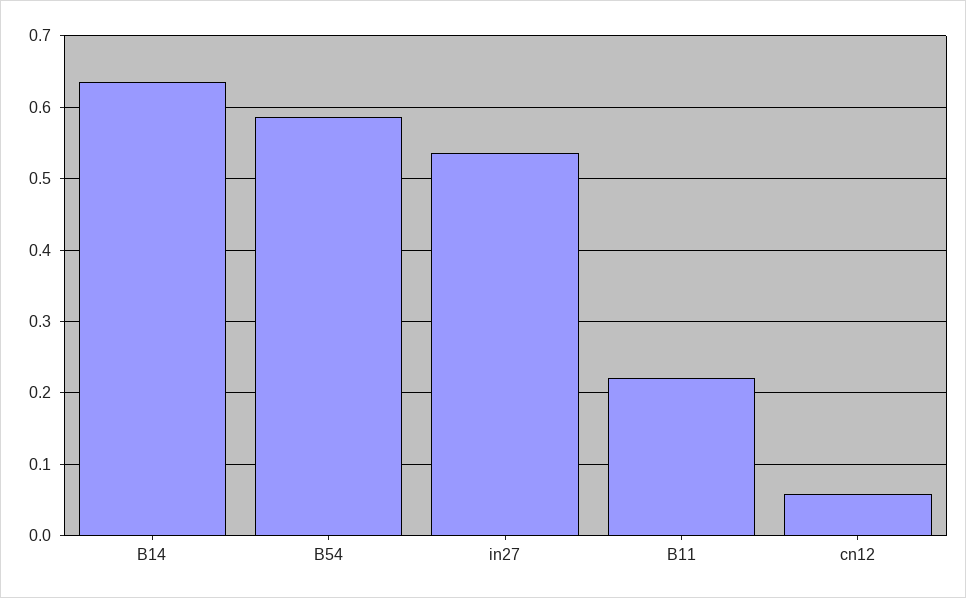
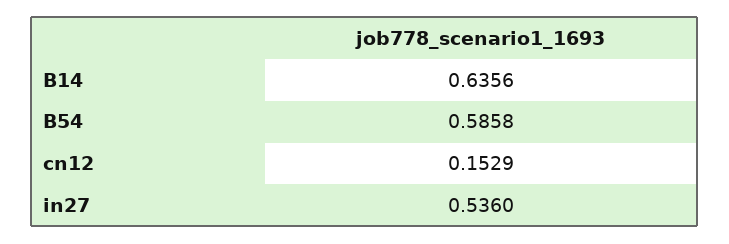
  {
    "B14": 0.6356,
    "B54": 0.5858,
    "in27": 0.536,
-   "B11": 0.22,
-   "cn12": 0.06
+   "cn12": 0.1529
  }

